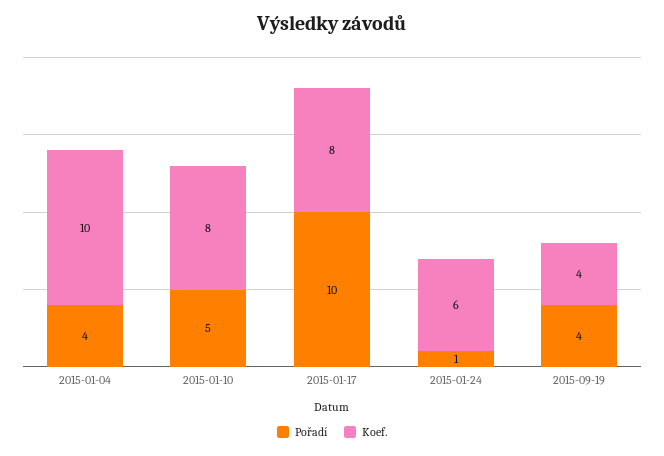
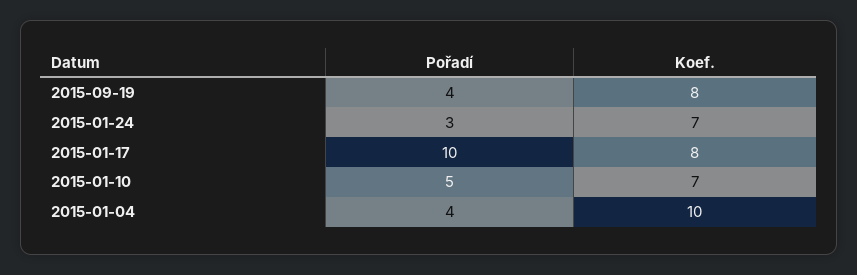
  {
    "Pořadí": {
      "2015-01-04": 4,
      "2015-01-10": 5,
      "2015-01-17": 10,
-     "2015-01-24": 1,
+     "2015-01-24": 3,
      "2015-09-19": 4
    },
    "Koef.": {
      "2015-01-04": 10,
-     "2015-01-10": 8,
+     "2015-01-10": 7,
      "2015-01-17": 8,
-     "2015-01-24": 6,
+     "2015-01-24": 7,
-     "2015-09-19": 4
+     "2015-09-19": 8
    }
  }

